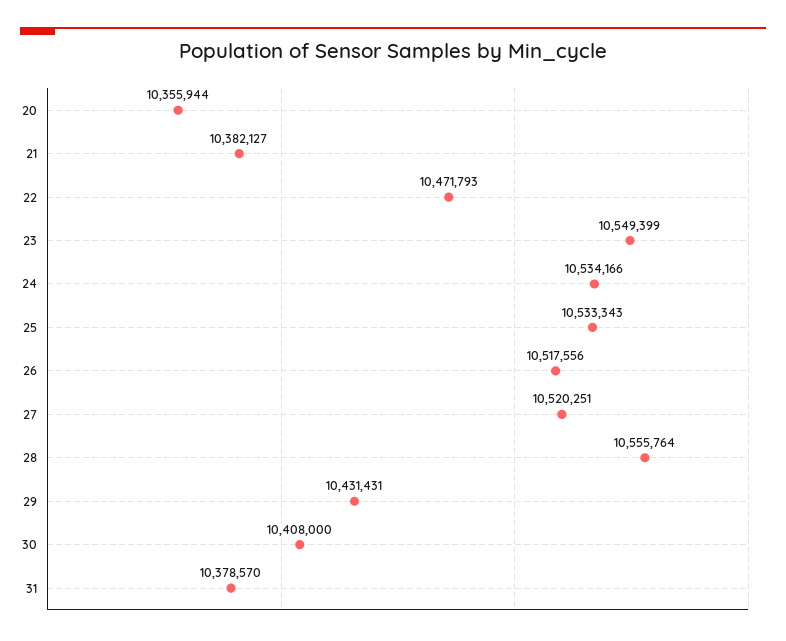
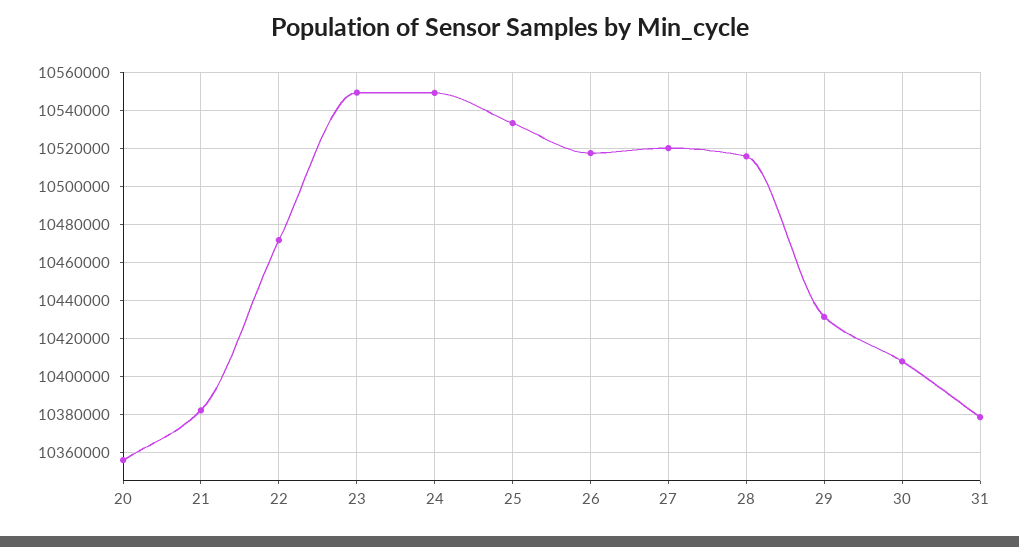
  {
    "20": 10355944,
    "21": 10382127,
    "22": 10471793,
    "23": 10549399,
-   "24": 10534166,
+   "24": 10550000,
    "25": 10533343,
    "26": 10517556,
    "27": 10520251,
-   "28": 10555764,
+   "28": 10515000,
    "29": 10431431,
    "30": 10408000,
    "31": 10378570
  }

